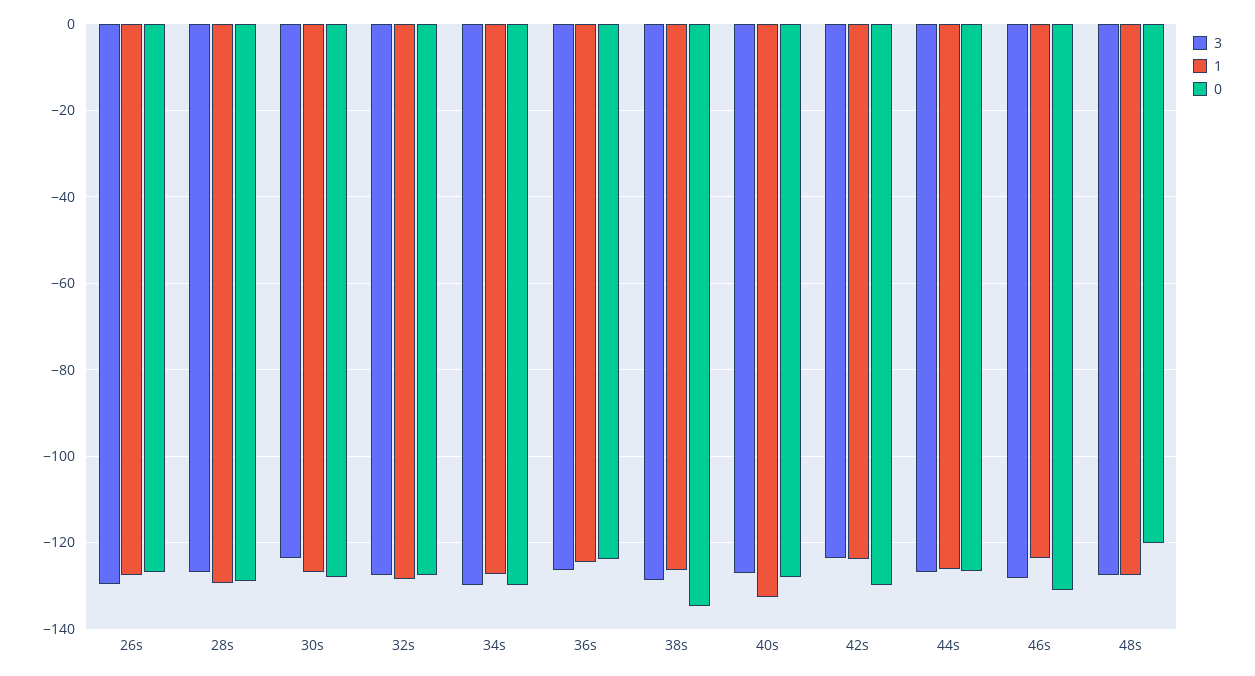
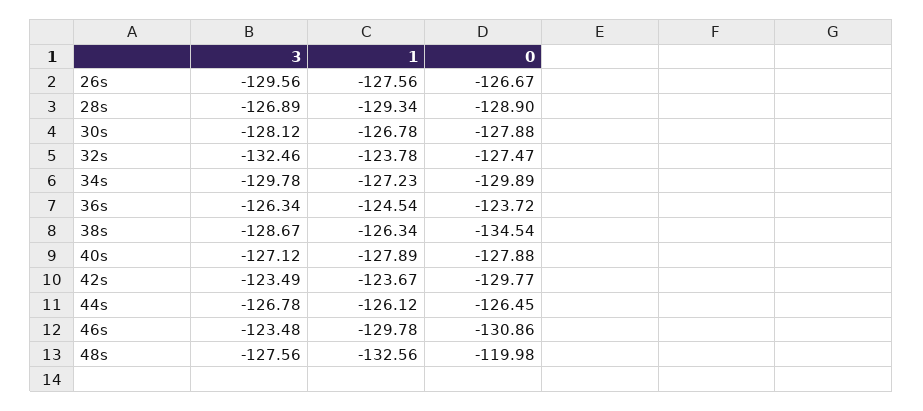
  {
    "3": {
      "26s": -129.56,
      "28s": -126.89,
-     "30s": -124,
+     "30s": -128.12,
-     "32s": -128,
+     "32s": -132.46,
      "34s": -129.78,
      "36s": -126.34,
      "38s": -128.67,
      "40s": -127.12,
      "42s": -123.49,
      "44s": -126.78,
-     "46s": -128,
+     "46s": -123.48,
      "48s": -127.56
    },
    "1": {
      "26s": -127.56,
      "28s": -129.34,
      "30s": -126.78,
-     "32s": -128,
+     "32s": -123.78,
      "34s": -127.23,
      "36s": -124.54,
      "38s": -126.34,
-     "40s": -132,
+     "40s": -127.89,
      "42s": -123.67,
      "44s": -126.12,
-     "46s": -124,
+     "46s": -129.78,
-     "48s": -128
+     "48s": -132.56
    },
    "0": {
      "26s": -126.67,
      "28s": -128.9,
      "30s": -127.88,
      "32s": -127.47,
      "34s": -129.89,
      "36s": -123.72,
      "38s": -134.54,
      "40s": -127.88,
      "42s": -129.77,
      "44s": -126.45,
      "46s": -130.86,
      "48s": -119.98
    }
  }

